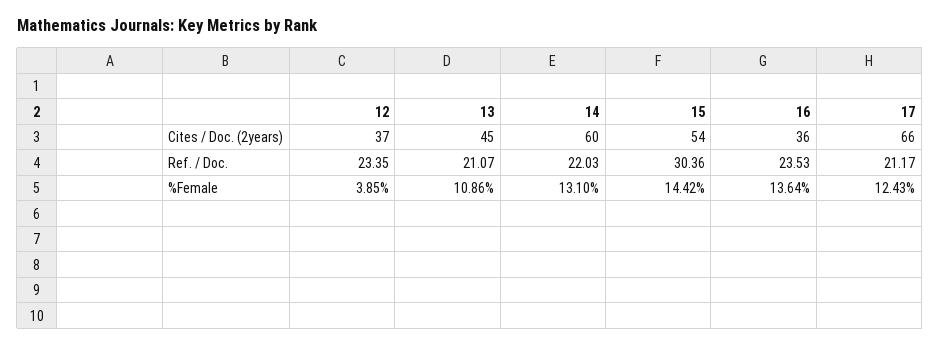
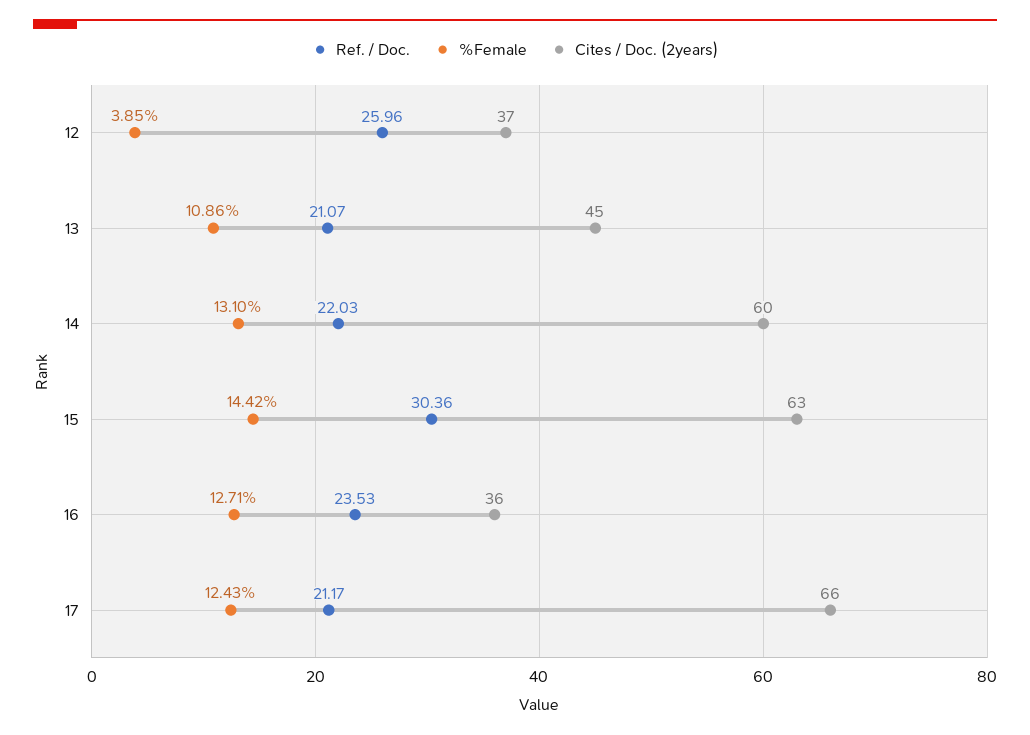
  {
    "Cites / Doc. (2years)": {
      "12": 37,
      "13": 45,
      "14": 60,
-     "15": 54,
+     "15": 63,
      "16": 36,
      "17": 66
    },
    "Ref. / Doc.": {
-     "12": 23.35,
+     "12": 25.96,
      "13": 21.07,
      "14": 22.03,
      "15": 30.36,
      "16": 23.53,
      "17": 21.17
    },
    "%Female": {
      "12": 3.85,
      "13": 10.86,
      "14": 13.1,
      "15": 14.42,
-     "16": 13.64,
+     "16": 12.71,
      "17": 12.43
    }
  }

